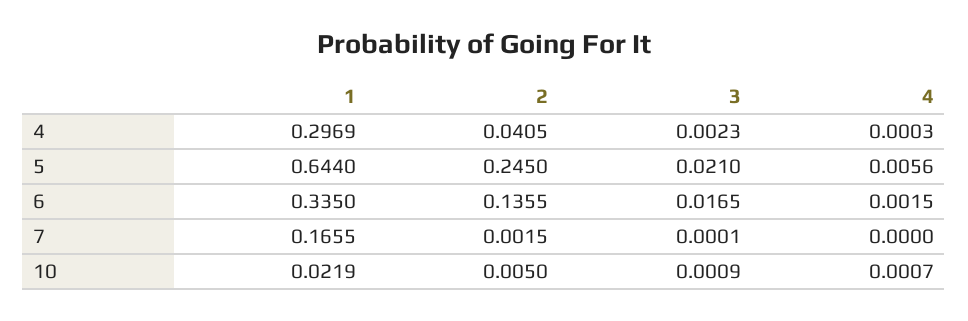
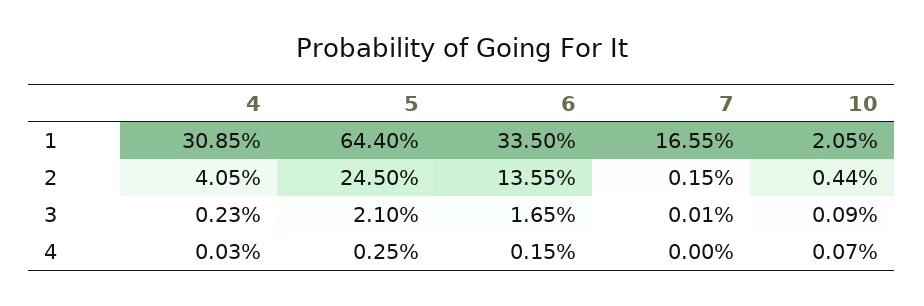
  {
    "1": {
-     "4": 0.2969,
+     "4": 0.3085,
      "5": 0.644,
      "6": 0.335,
      "7": 0.1655,
-     "10": 0.0219
+     "10": 0.0205
    },
    "2": {
      "4": 0.0405,
      "5": 0.245,
      "6": 0.1355,
      "7": 0.0015,
-     "10": 0.005
+     "10": 0.0044
    },
    "3": {
      "4": 0.0023,
      "5": 0.021,
      "6": 0.0165,
      "7": 0.0001,
      "10": 0.0009
    },
    "4": {
      "4": 0.0003,
-     "5": 0.0056,
+     "5": 0.0025,
      "6": 0.0015,
      "7": 0,
      "10": 0.0007
    }
  }

